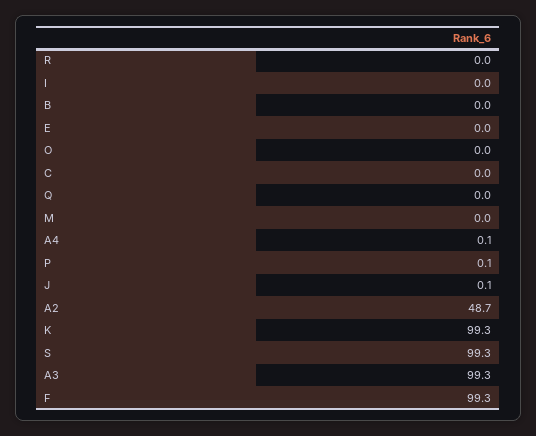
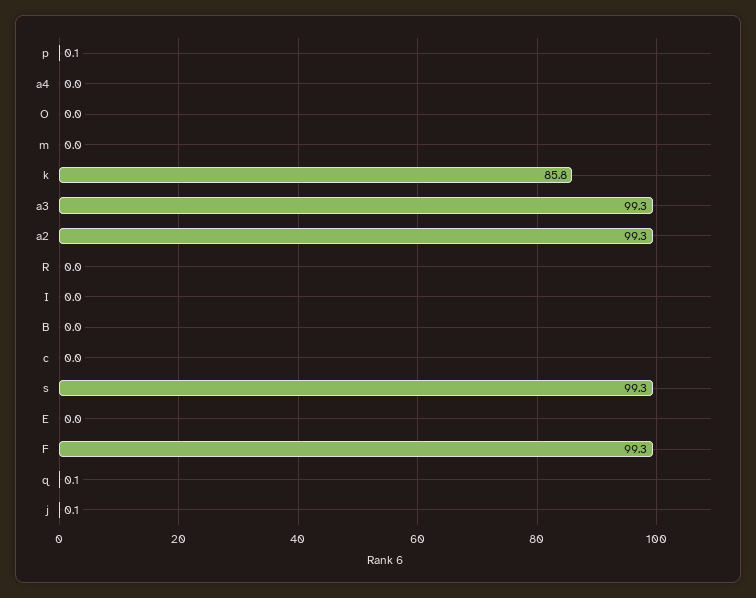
  {
    "R": 0,
    "I": 0,
    "B": 0,
    "E": 0,
    "O": 0,
    "C": 0,
-   "Q": 0,
+   "Q": 0.1,
    "M": 0,
-   "A4": 0.1,
+   "A4": 0,
    "P": 0.1,
    "J": 0.1,
-   "A2": 48.7,
+   "A2": 99.3,
-   "K": 99.3,
+   "K": 85.8,
    "S": 99.3,
    "A3": 99.3,
    "F": 99.3
  }

